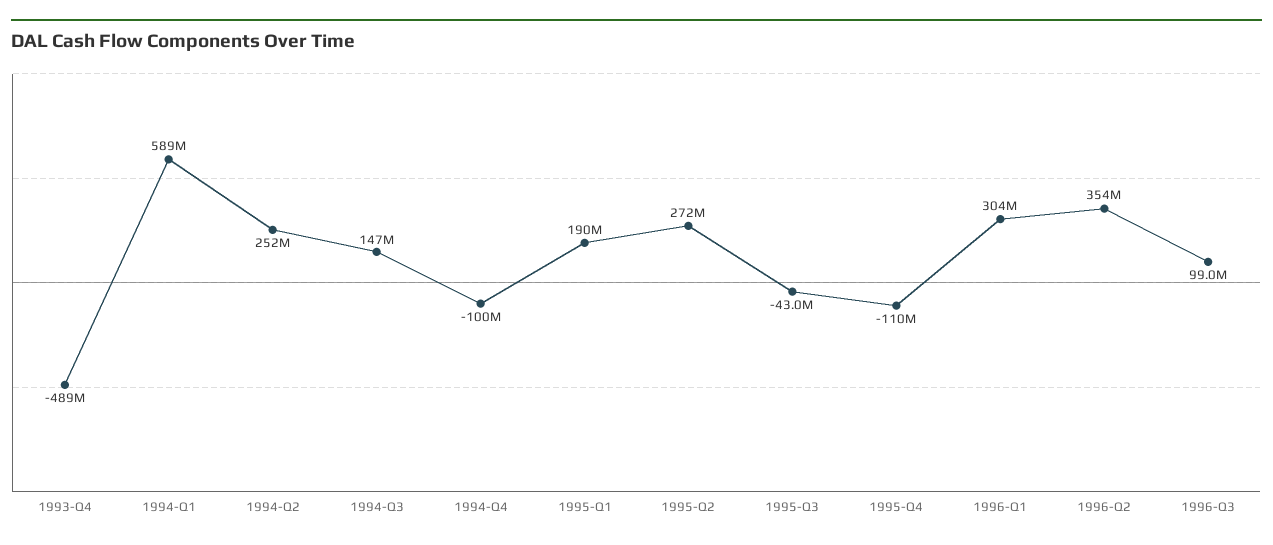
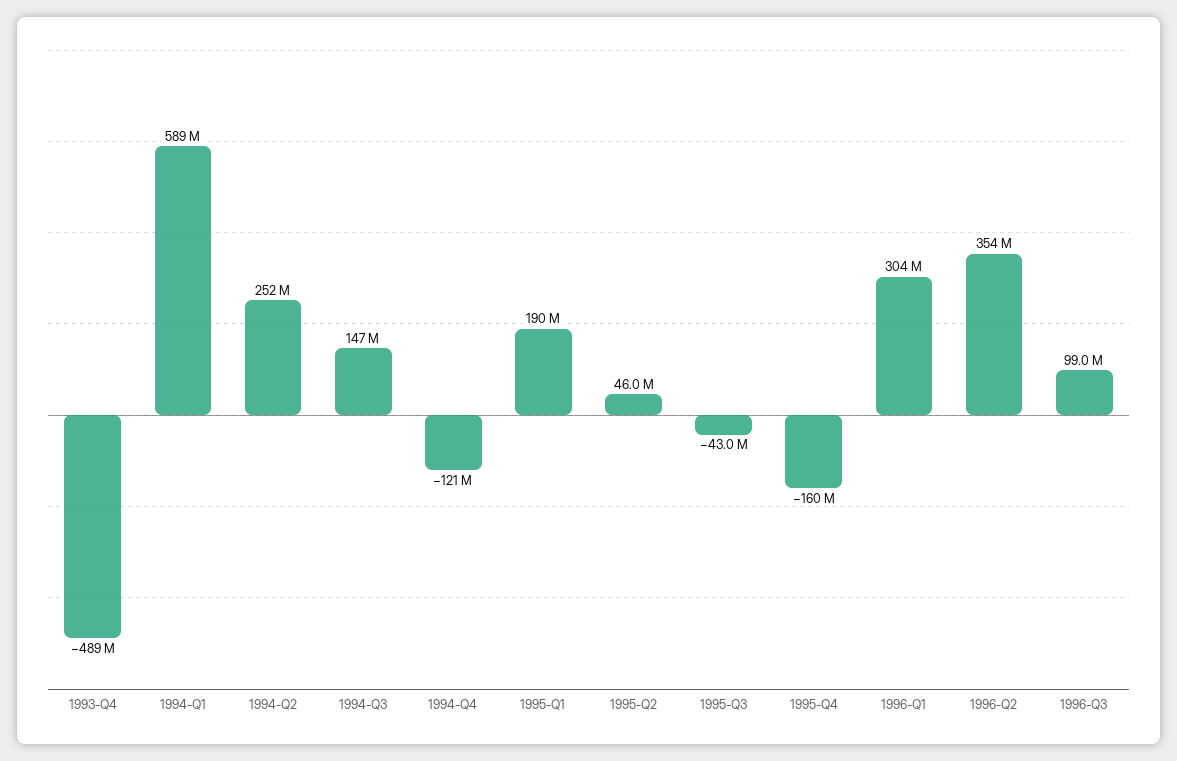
  {
    "1993-Q4": -489000000,
    "1994-Q1": 589000000,
    "1994-Q2": 252000000,
    "1994-Q3": 147000000,
-   "1994-Q4": -100000000,
+   "1994-Q4": -121000000,
    "1995-Q1": 190000000,
-   "1995-Q2": 272000000,
+   "1995-Q2": 46000000,
    "1995-Q3": -43000000,
-   "1995-Q4": -110000000,
+   "1995-Q4": -160000000,
    "1996-Q1": 304000000,
    "1996-Q2": 354000000,
    "1996-Q3": 99000000
  }

